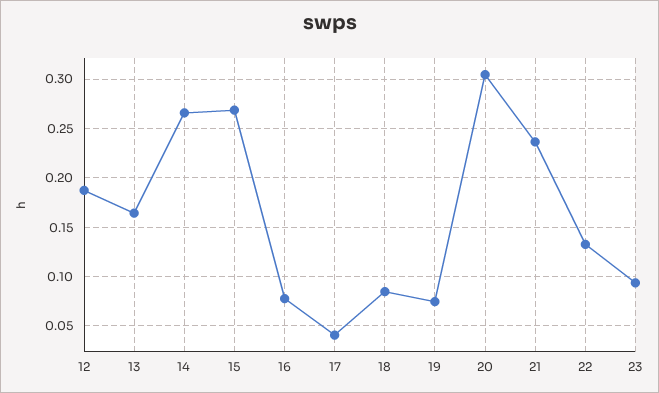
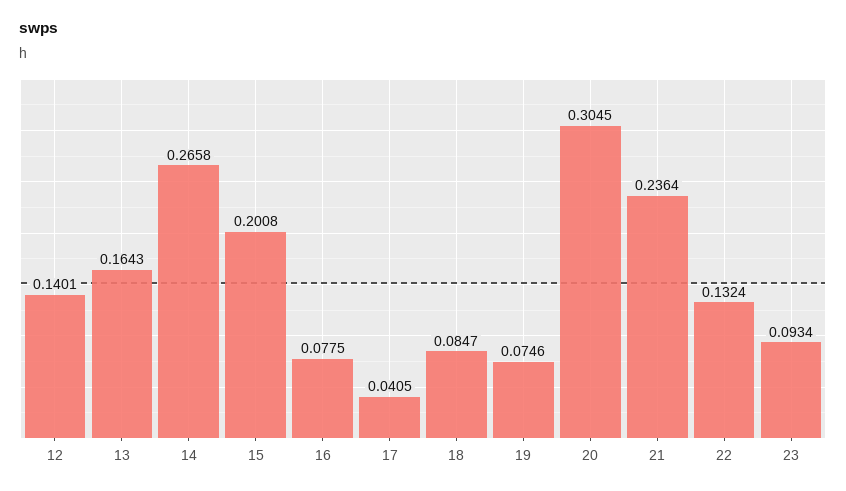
  {
-   "12": 0.19,
+   "12": 0.1401,
    "13": 0.1643,
    "14": 0.2658,
-   "15": 0.27,
+   "15": 0.2008,
    "16": 0.0775,
    "17": 0.0405,
    "18": 0.0847,
    "19": 0.0746,
    "20": 0.3045,
    "21": 0.2364,
    "22": 0.1324,
    "23": 0.0934
  }

